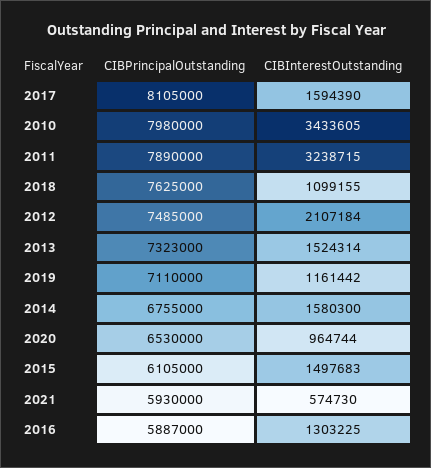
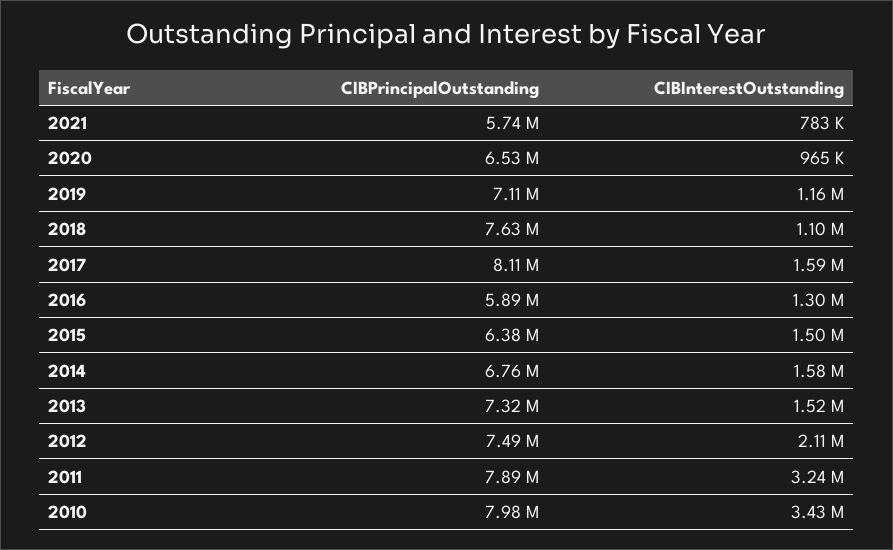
  {
    "CIBPrincipalOutstanding": {
      "2017": 8105000,
      "2010": 7980000,
      "2011": 7890000,
      "2018": 7625000,
      "2012": 7485000,
      "2013": 7323000,
      "2019": 7110000,
      "2014": 6755000,
      "2020": 6530000,
-     "2015": 6105000,
+     "2015": 6380000,
-     "2021": 5930000,
+     "2021": 5740000,
      "2016": 5887000
    },
    "CIBInterestOutstanding": {
      "2017": 1594390,
      "2010": 3433605,
      "2011": 3238715,
      "2018": 1099155,
      "2012": 2107184,
      "2013": 1524314,
      "2019": 1161442,
      "2014": 1580300,
      "2020": 964744,
      "2015": 1497683,
-     "2021": 574730,
+     "2021": 783000,
      "2016": 1303225
    }
  }

